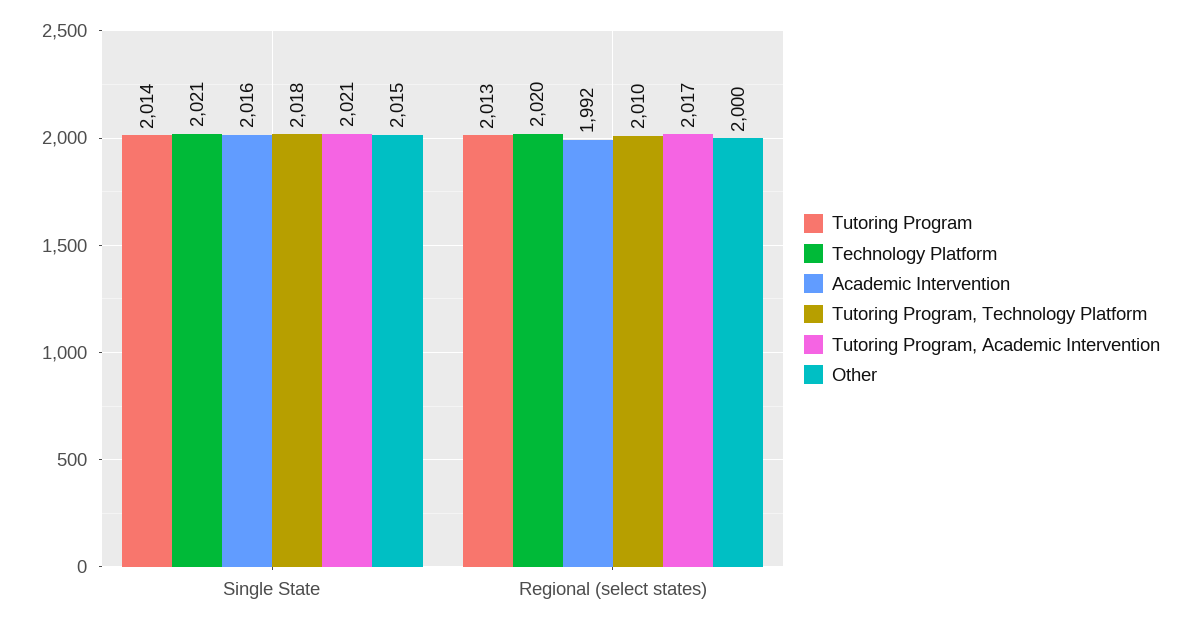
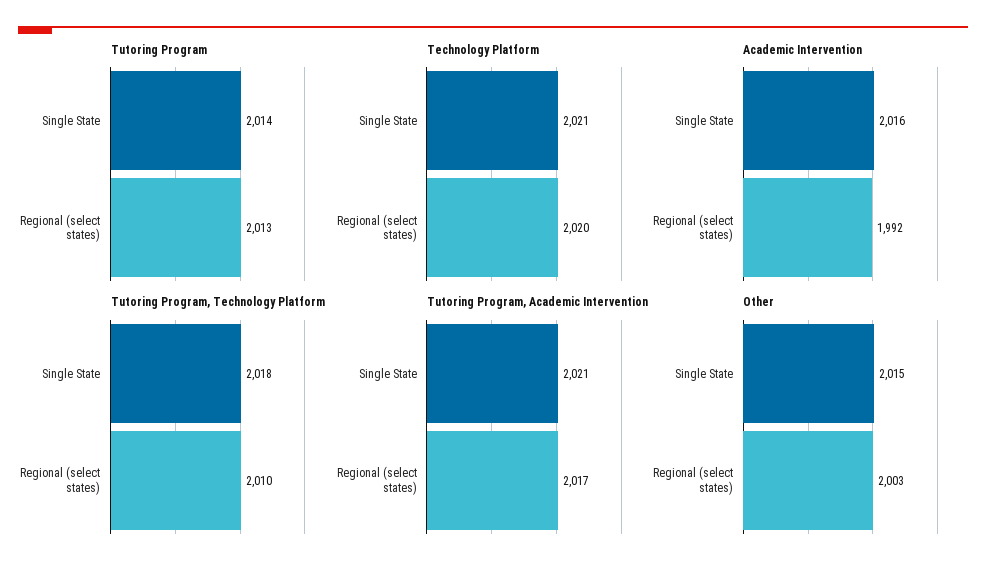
  {
    "Tutoring Program": {
      "Single State": 2014,
      "Regional (select states)": 2013
    },
    "Technology Platform": {
      "Single State": 2021,
      "Regional (select states)": 2020
    },
    "Academic Intervention": {
      "Single State": 2016,
      "Regional (select states)": 1992
    },
    "Tutoring Program, Technology Platform": {
      "Single State": 2018,
      "Regional (select states)": 2010
    },
    "Tutoring Program, Academic Intervention": {
      "Single State": 2021,
      "Regional (select states)": 2017
    },
    "Other": {
      "Single State": 2015,
-     "Regional (select states)": 2000
+     "Regional (select states)": 2003
    }
  }

